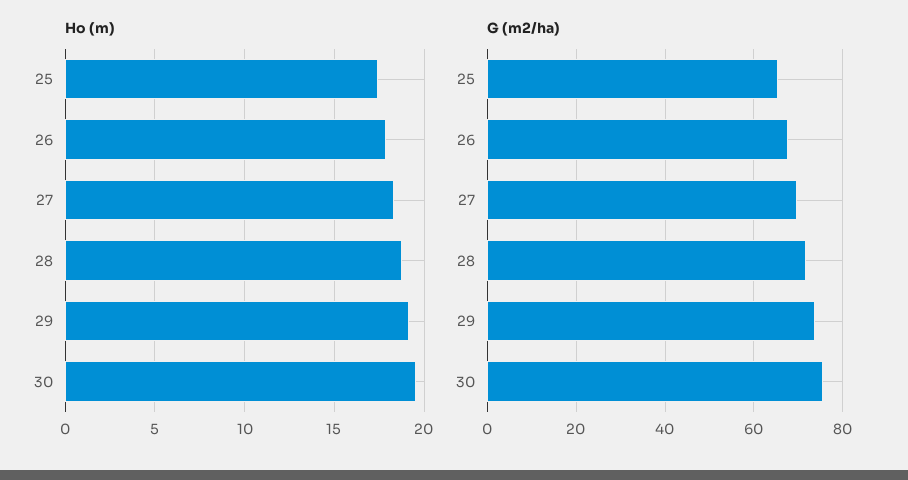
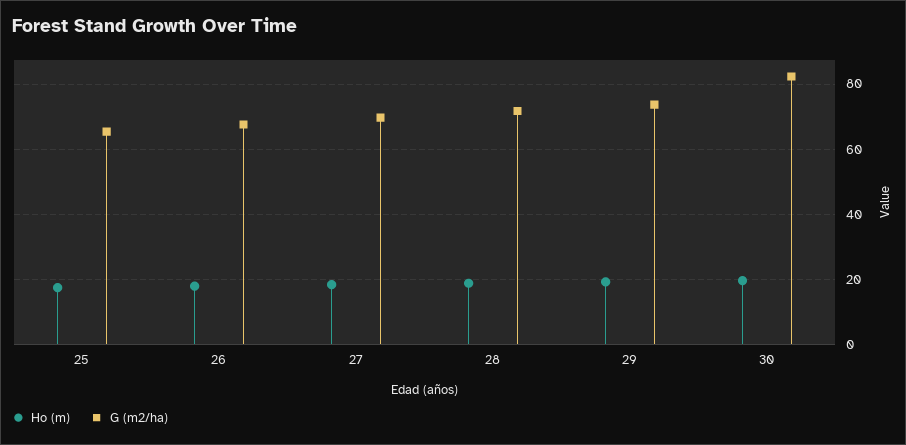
  {
    "Ho (m)": {
      "25": 17.5,
      "26": 18,
      "27": 18.5,
      "28": 19,
      "29": 19,
      "30": 19.5
    },
    "G (m2/ha)": {
      "25": 66,
      "26": 68,
      "27": 70,
      "28": 72,
      "29": 74,
-     "30": 76
+     "30": 82
    }
  }

